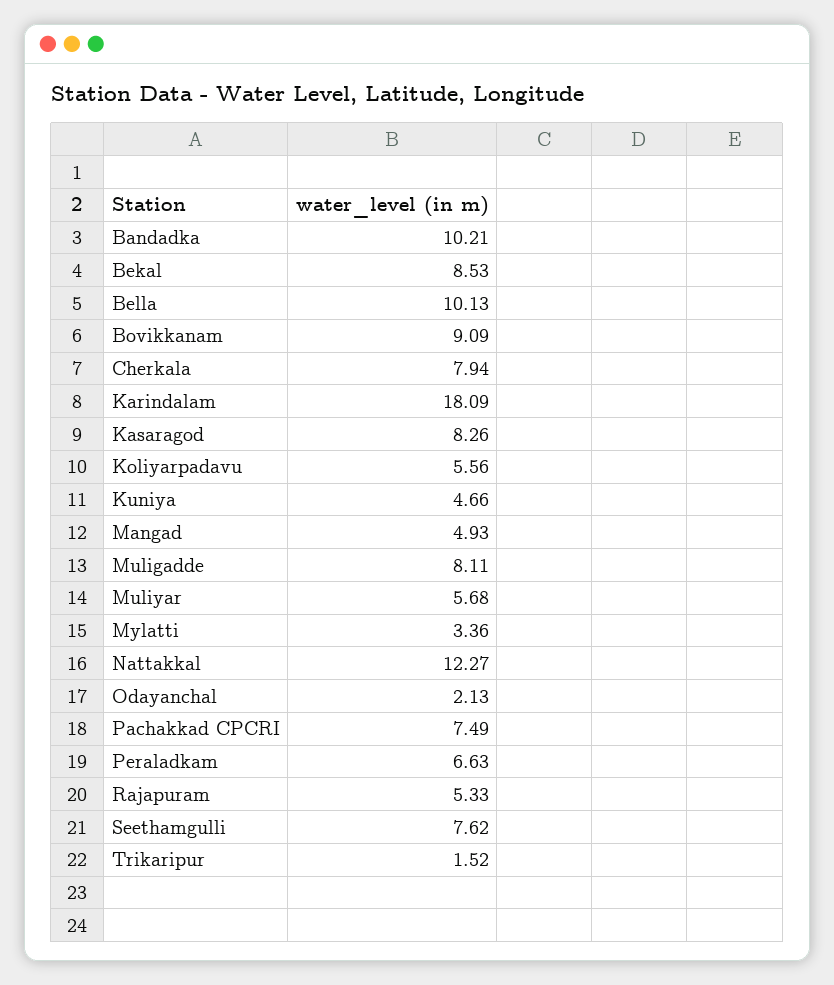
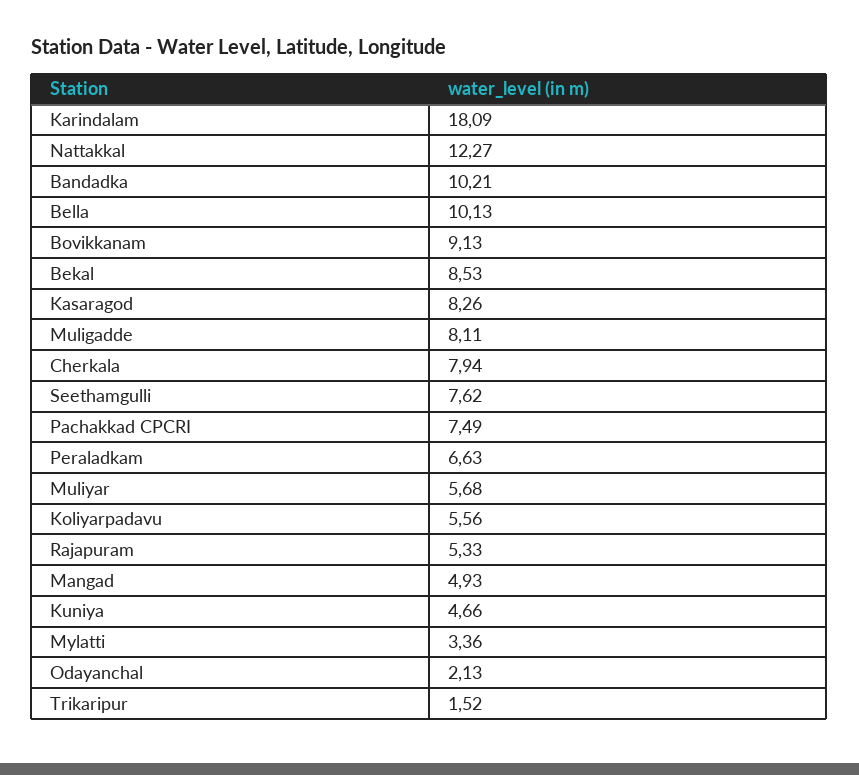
  {
    "Bandadka": 10.21,
    "Bekal": 8.53,
    "Bella": 10.13,
-   "Bovikkanam": 9.09,
+   "Bovikkanam": 9.13,
    "Cherkala": 7.94,
    "Karindalam": 18.09,
    "Kasaragod": 8.26,
    "Koliyarpadavu": 5.56,
    "Kuniya": 4.66,
    "Mangad": 4.93,
    "Muligadde": 8.11,
    "Muliyar": 5.68,
    "Mylatti": 3.36,
    "Nattakkal": 12.27,
    "Odayanchal": 2.13,
    "Pachakkad CPCRI": 7.49,
    "Peraladkam": 6.63,
    "Rajapuram": 5.33,
    "Seethamgulli": 7.62,
    "Trikaripur": 1.52
  }

